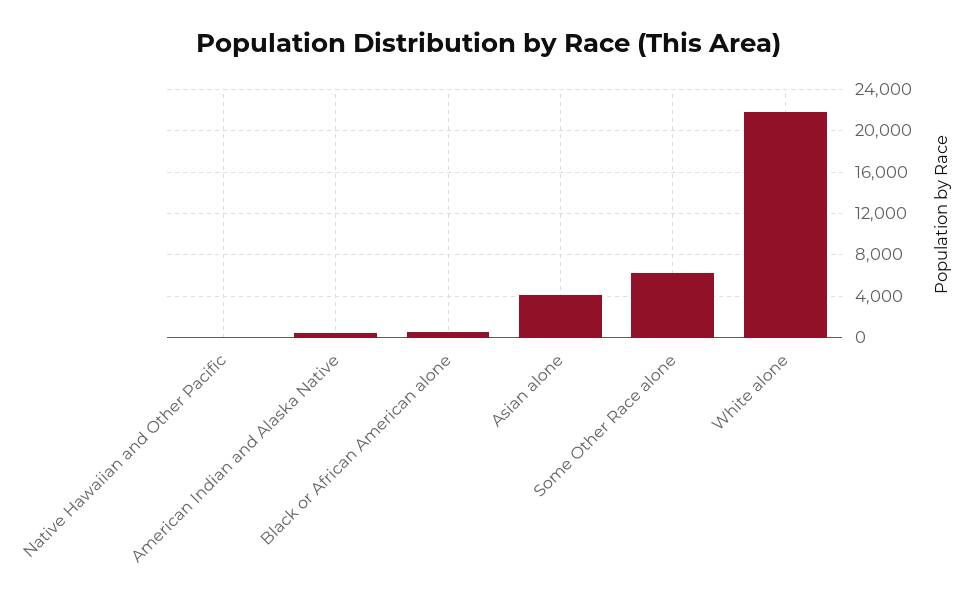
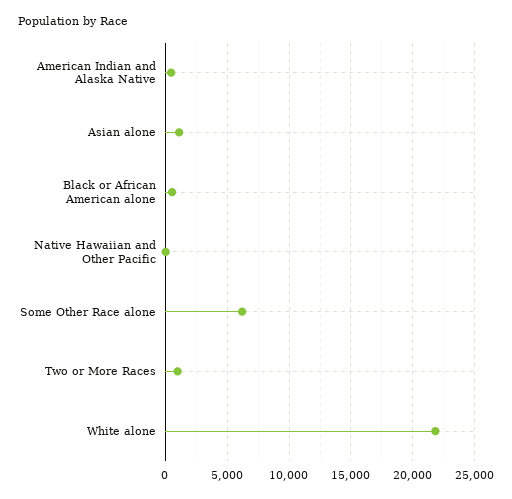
  {
    "Native Hawaiian and Other Pacific": 0,
    "American Indian and Alaska Native": 500,
    "Black or African American alone": 500,
-   "Asian alone": 4000,
+   "Asian alone": 1000,
    "Some Other Race alone": 6000,
-   "White alone": 22000
+   "White alone": 22000,
+   "Two or More Races": 1000
  }

